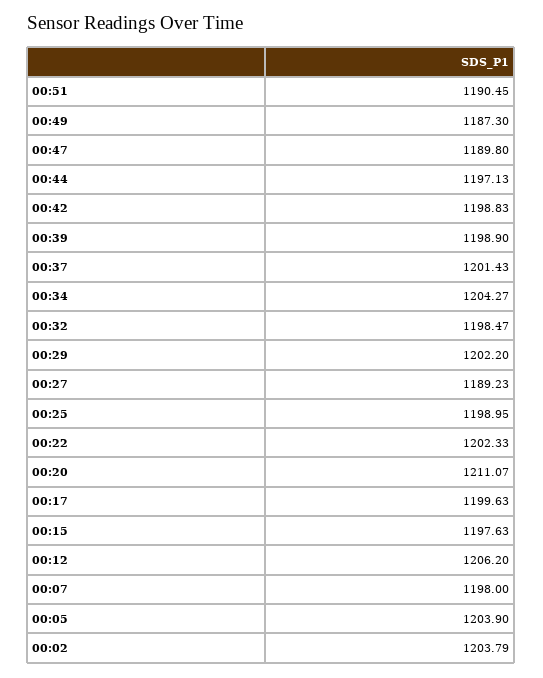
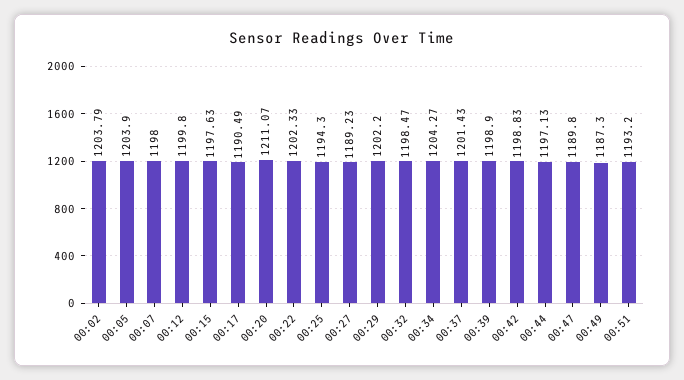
  {
-   "00:51": 1190.45,
+   "00:51": 1193.2,
    "00:49": 1187.3,
    "00:47": 1189.8,
    "00:44": 1197.13,
    "00:42": 1198.83,
    "00:39": 1198.9,
    "00:37": 1201.43,
    "00:34": 1204.27,
    "00:32": 1198.47,
    "00:29": 1202.2,
    "00:27": 1189.23,
-   "00:25": 1198.95,
+   "00:25": 1194.3,
    "00:22": 1202.33,
    "00:20": 1211.07,
-   "00:17": 1199.63,
+   "00:17": 1190.49,
    "00:15": 1197.63,
-   "00:12": 1206.2,
+   "00:12": 1199.8,
    "00:07": 1198,
    "00:05": 1203.9,
    "00:02": 1203.79
  }

